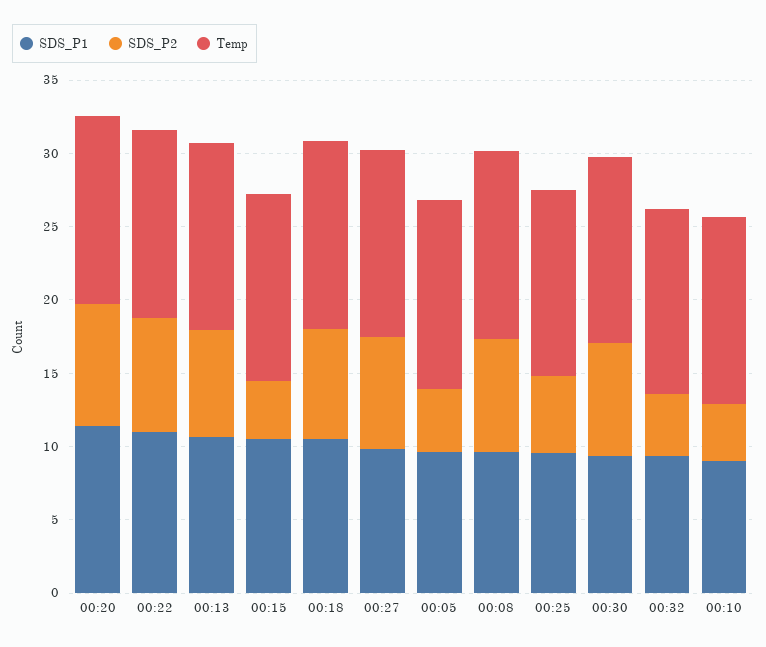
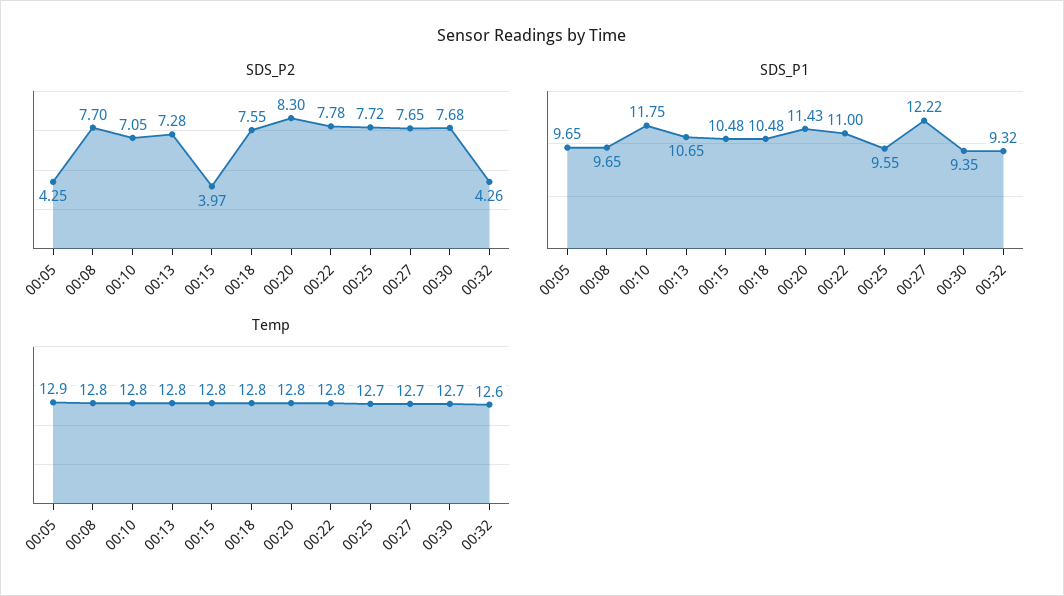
  {
    "SDS_P1": {
      "00:20": 11.43,
      "00:22": 11,
      "00:13": 10.65,
      "00:15": 10.48,
      "00:18": 10.48,
-     "00:27": 10,
+     "00:27": 12.22,
      "00:05": 9.65,
      "00:08": 9.65,
      "00:25": 9.55,
      "00:30": 9.35,
      "00:32": 9.32,
-     "00:10": 9
+     "00:10": 11.75
    },
    "SDS_P2": {
      "00:20": 8.3,
      "00:22": 7.78,
      "00:13": 7.28,
      "00:15": 3.97,
      "00:18": 7.55,
      "00:27": 7.65,
      "00:05": 4.25,
      "00:08": 7.7,
-     "00:25": 5,
+     "00:25": 7.72,
      "00:30": 7.68,
      "00:32": 4.26,
-     "00:10": 4
+     "00:10": 7.05
    },
    "Temp": {
      "00:20": 12.8,
      "00:22": 12.8,
      "00:13": 12.8,
      "00:15": 12.8,
      "00:18": 12.8,
      "00:27": 12.7,
      "00:05": 12.9,
      "00:08": 12.8,
      "00:25": 12.7,
      "00:30": 12.7,
      "00:32": 12.6,
      "00:10": 12.8
    }
  }

